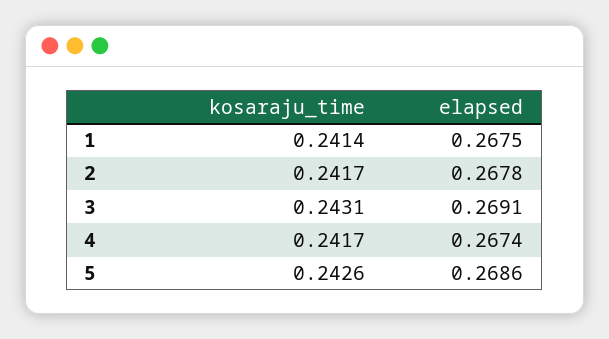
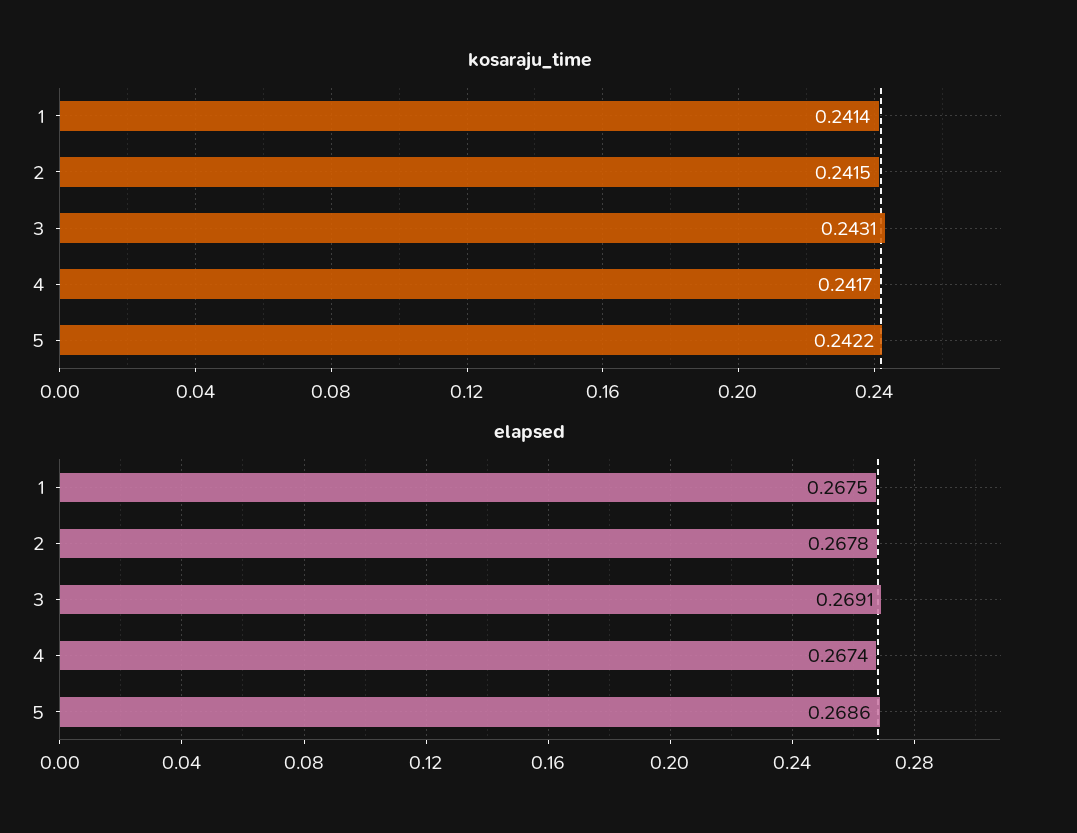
  {
    "kosaraju_time": {
      "1": 0.2414,
-     "2": 0.2417,
+     "2": 0.2415,
      "3": 0.2431,
      "4": 0.2417,
-     "5": 0.2426
+     "5": 0.2422
    },
    "elapsed": {
      "1": 0.2675,
      "2": 0.2678,
      "3": 0.2691,
      "4": 0.2674,
      "5": 0.2686
    }
  }

